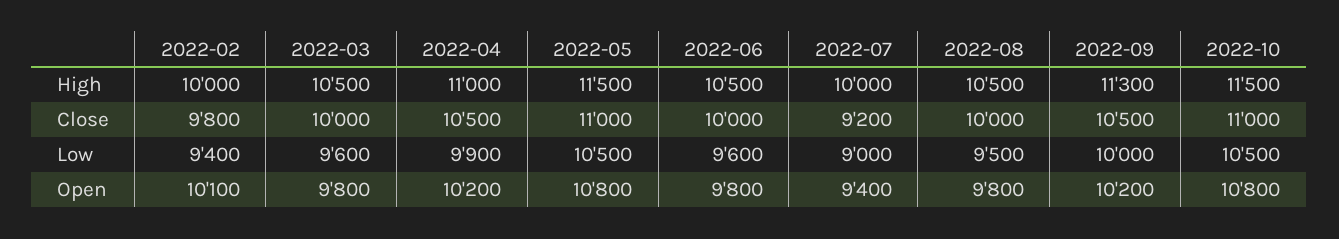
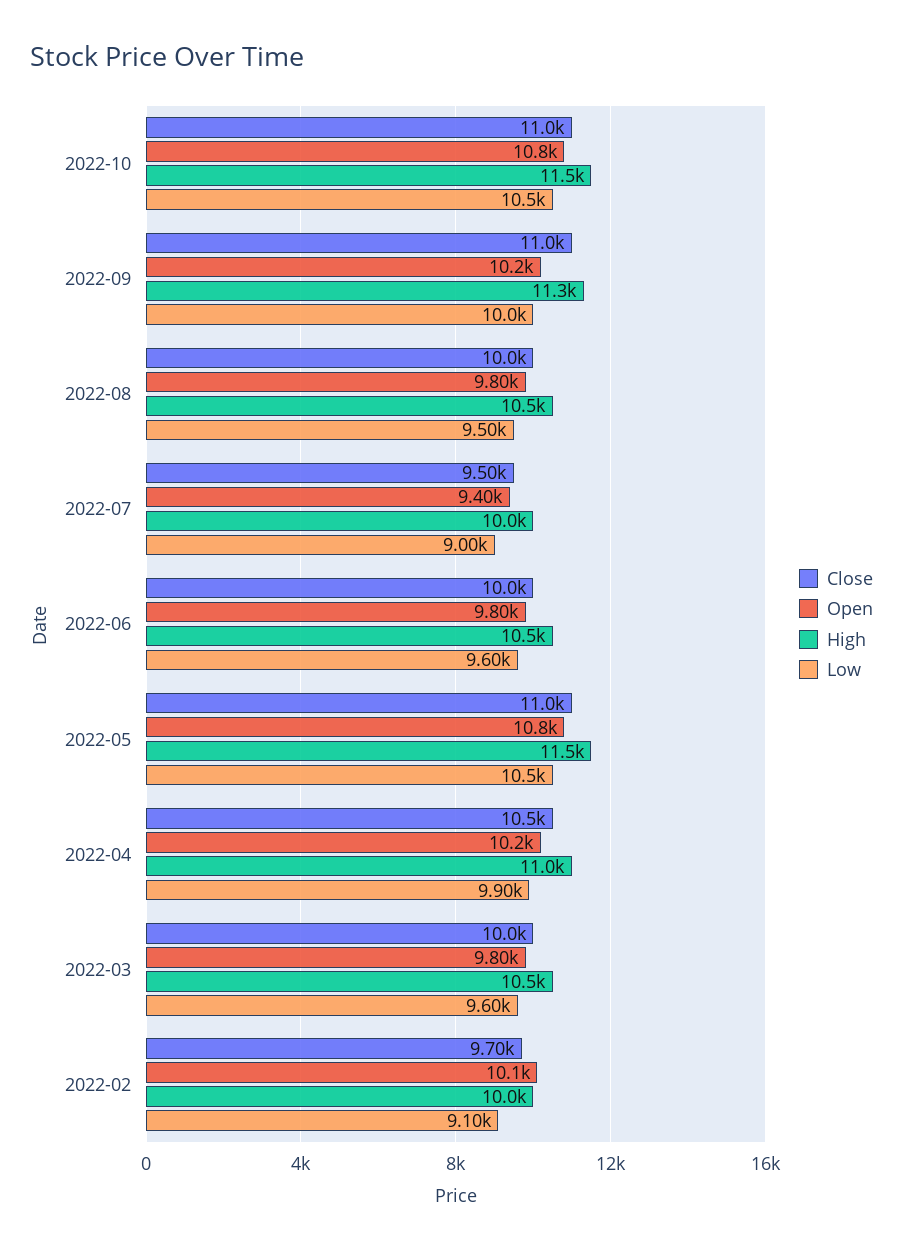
  {
    "High": {
      "2022-02": 10000,
      "2022-03": 10500,
      "2022-04": 11000,
      "2022-05": 11500,
      "2022-06": 10500,
      "2022-07": 10000,
      "2022-08": 10500,
      "2022-09": 11300,
      "2022-10": 11500
    },
    "Close": {
-     "2022-02": 9800,
+     "2022-02": 9700,
      "2022-03": 10000,
      "2022-04": 10500,
      "2022-05": 11000,
      "2022-06": 10000,
-     "2022-07": 9200,
+     "2022-07": 9500,
      "2022-08": 10000,
-     "2022-09": 10500,
+     "2022-09": 11000,
      "2022-10": 11000
    },
    "Low": {
-     "2022-02": 9400,
+     "2022-02": 9100,
      "2022-03": 9600,
      "2022-04": 9900,
      "2022-05": 10500,
      "2022-06": 9600,
      "2022-07": 9000,
      "2022-08": 9500,
      "2022-09": 10000,
      "2022-10": 10500
    },
    "Open": {
      "2022-02": 10100,
      "2022-03": 9800,
      "2022-04": 10200,
      "2022-05": 10800,
      "2022-06": 9800,
      "2022-07": 9400,
      "2022-08": 9800,
      "2022-09": 10200,
      "2022-10": 10800
    }
  }

